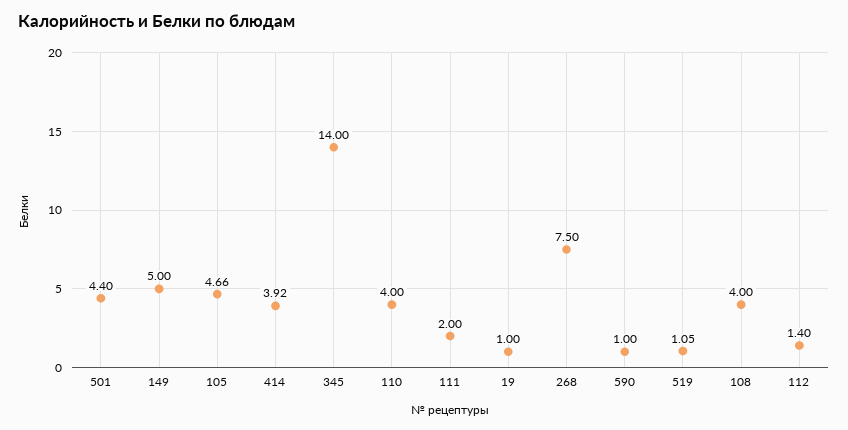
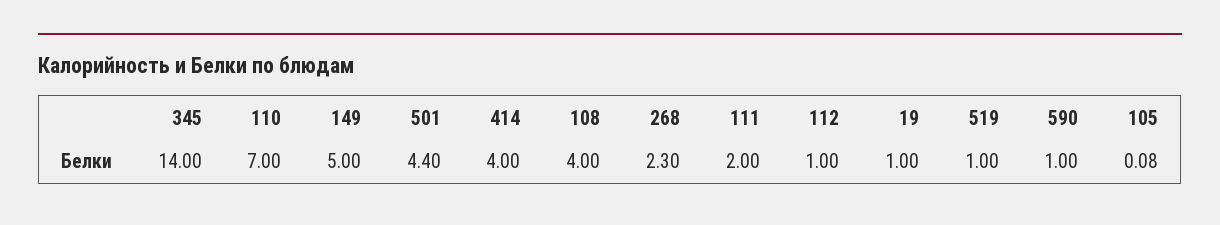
  {
    "501": 4.4,
    "149": 5,
-   "105": 4.66,
+   "105": 0.08,
-   "414": 3.92,
+   "414": 4,
    "345": 14,
-   "110": 4,
+   "110": 7,
    "111": 2,
    "19": 1,
-   "268": 7.5,
+   "268": 2.3,
    "590": 1,
-   "519": 1.05,
+   "519": 1,
    "108": 4,
-   "112": 1.4
+   "112": 1
  }

